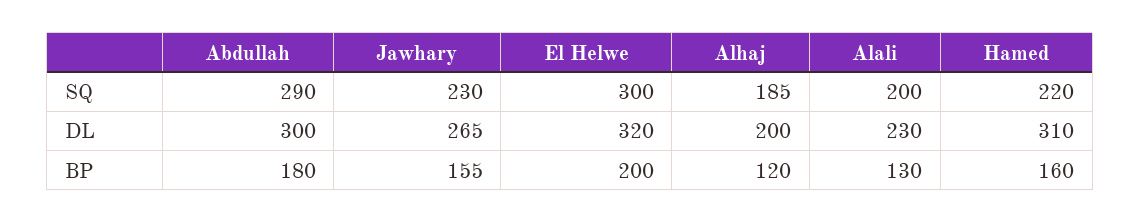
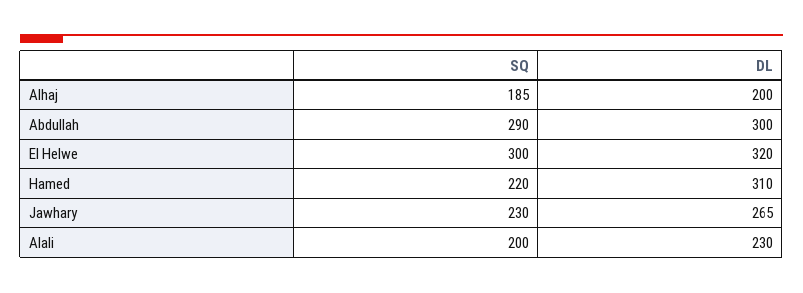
  {
    "Abdullah": {
      "SQ": 290,
-     "DL": 300,
+     "DL": 300
-     "BP": 180
    },
    "Jawhary": {
      "SQ": 230,
-     "DL": 265,
+     "DL": 265
-     "BP": 155
    },
    "El Helwe": {
      "SQ": 300,
-     "DL": 320,
+     "DL": 320
-     "BP": 200
    },
    "Alhaj": {
      "SQ": 185,
-     "DL": 200,
+     "DL": 200
-     "BP": 120
    },
    "Alali": {
      "SQ": 200,
-     "DL": 230,
+     "DL": 230
-     "BP": 130
    },
    "Hamed": {
      "SQ": 220,
-     "DL": 310,
+     "DL": 310
-     "BP": 160
    }
  }

